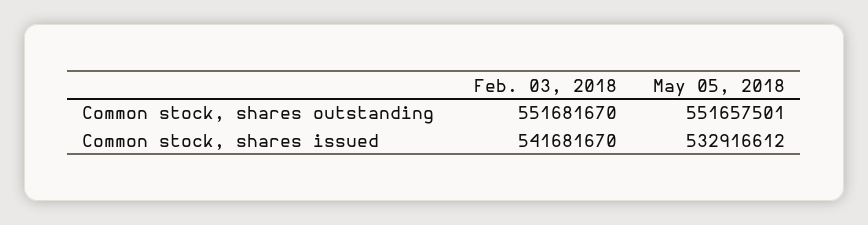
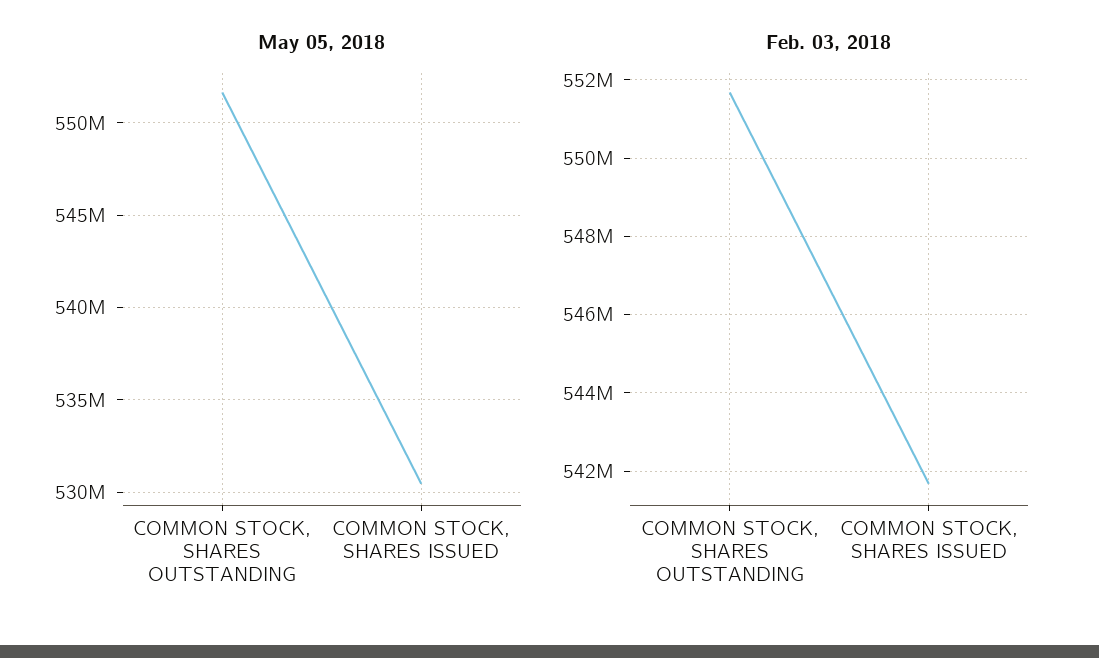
  {
    "Feb. 03, 2018": {
      "Common stock, shares outstanding": 551681670,
      "Common stock, shares issued": 541681670
    },
    "May 05, 2018": {
      "Common stock, shares outstanding": 551657501,
-     "Common stock, shares issued": 532916612
+     "Common stock, shares issued": 530500000
    }
  }

